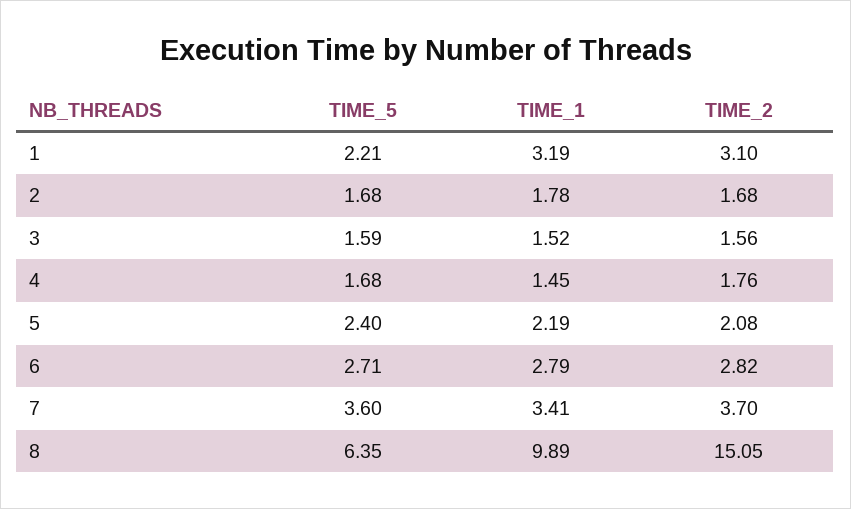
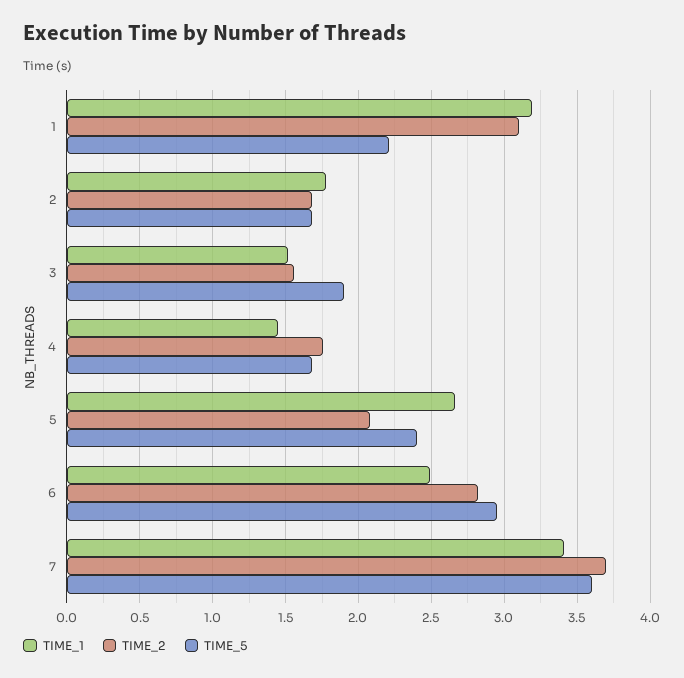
  {
    "TIME_5": {
      "1": 2.21,
      "2": 1.68,
-     "3": 1.59,
+     "3": 1.9,
      "4": 1.68,
      "5": 2.4,
-     "6": 2.71,
+     "6": 2.95,
-     "7": 3.6,
+     "7": 3.6
-     "8": 6.35
    },
    "TIME_1": {
      "1": 3.19,
      "2": 1.78,
      "3": 1.52,
      "4": 1.45,
-     "5": 2.19,
+     "5": 2.65,
-     "6": 2.79,
+     "6": 2.5,
-     "7": 3.41,
+     "7": 3.41
-     "8": 9.89
    },
    "TIME_2": {
      "1": 3.1,
      "2": 1.68,
      "3": 1.56,
      "4": 1.76,
      "5": 2.08,
      "6": 2.82,
-     "7": 3.7,
+     "7": 3.7
-     "8": 15.05
    }
  }

